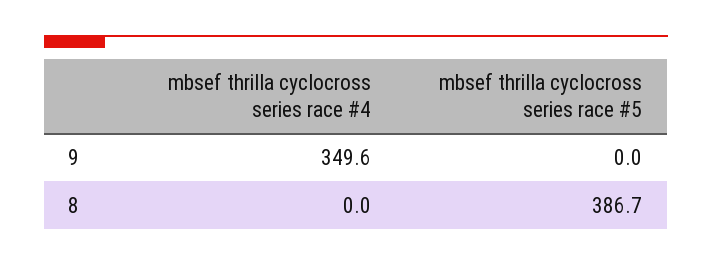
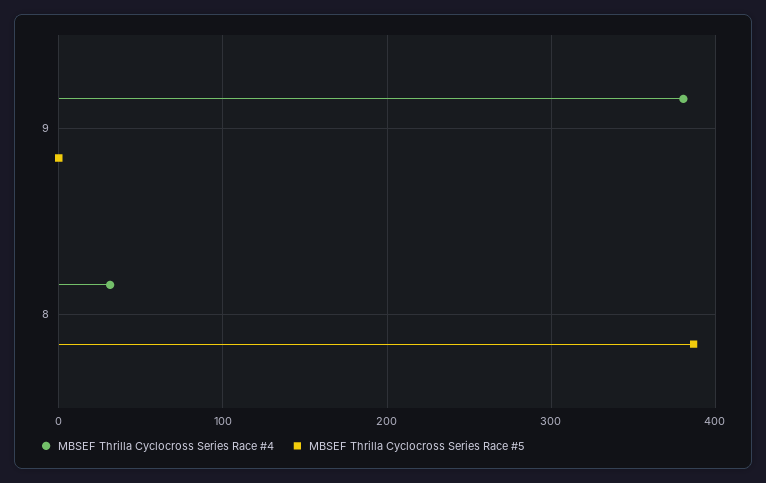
  {
    "mbsef thrilla cyclocross series race #4": {
-     "9": 349.6,
+     "9": 380,
-     "8": 0
+     "8": 30
    },
    "mbsef thrilla cyclocross series race #5": {
      "9": 0,
      "8": 386.7
    }
  }

